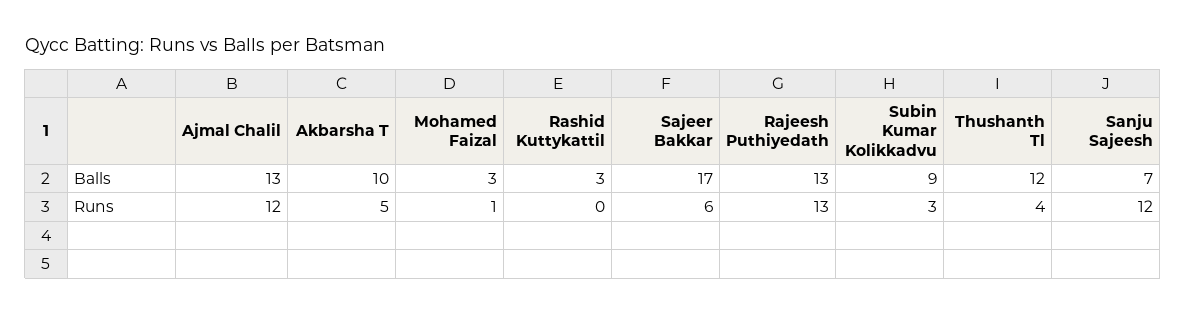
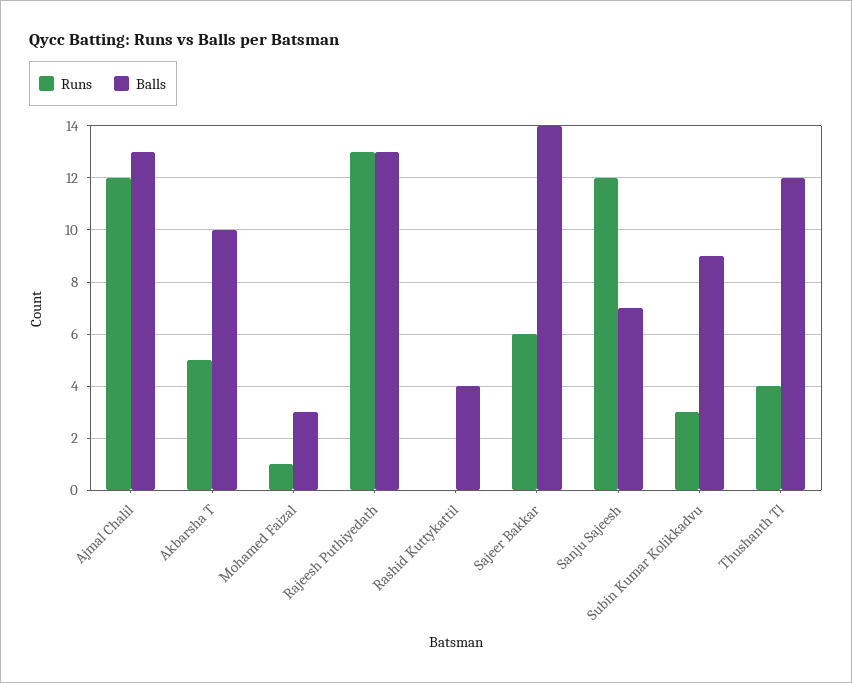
  {
    "Balls": {
      "Ajmal Chalil": 13,
      "Akbarsha T": 10,
      "Mohamed Faizal": 3,
-     "Rashid Kuttykattil": 3,
+     "Rashid Kuttykattil": 4,
-     "Sajeer Bakkar": 17,
+     "Sajeer Bakkar": 14,
      "Rajeesh Puthiyedath": 13,
      "Subin Kumar Kolikkadvu": 9,
      "Thushanth Tl": 12,
      "Sanju Sajeesh": 7
    },
    "Runs": {
      "Ajmal Chalil": 12,
      "Akbarsha T": 5,
      "Mohamed Faizal": 1,
      "Rashid Kuttykattil": 0,
      "Sajeer Bakkar": 6,
      "Rajeesh Puthiyedath": 13,
      "Subin Kumar Kolikkadvu": 3,
      "Thushanth Tl": 4,
      "Sanju Sajeesh": 12
    }
  }

